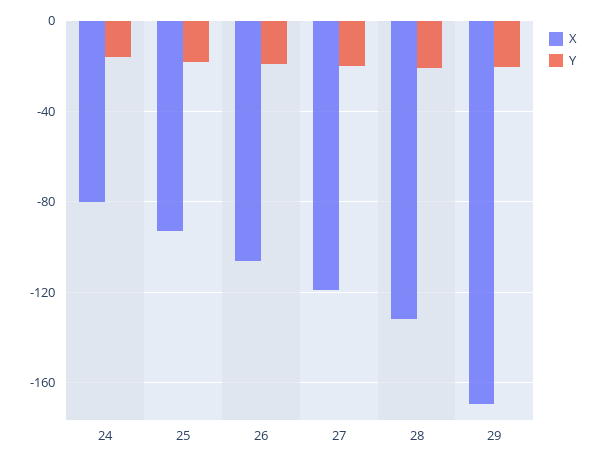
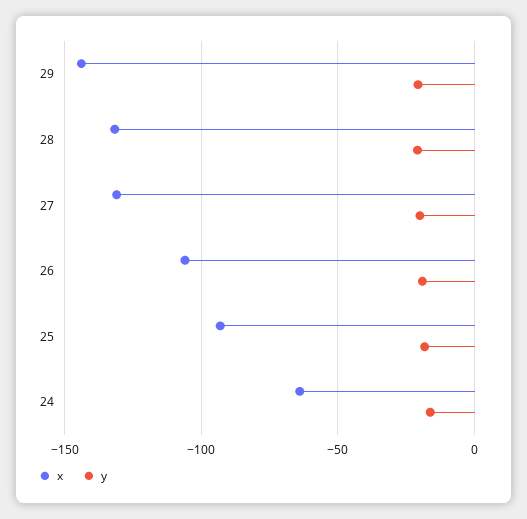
  {
    "X": {
-     "24": -80,
+     "24": -65,
      "25": -95,
      "26": -105,
-     "27": -120,
+     "27": -130,
      "28": -130,
-     "29": -170
+     "29": -145
    },
    "Y": {
      "24": -15,
      "25": -20,
      "26": -20,
      "27": -20,
      "28": -20,
      "29": -20
    }
  }

